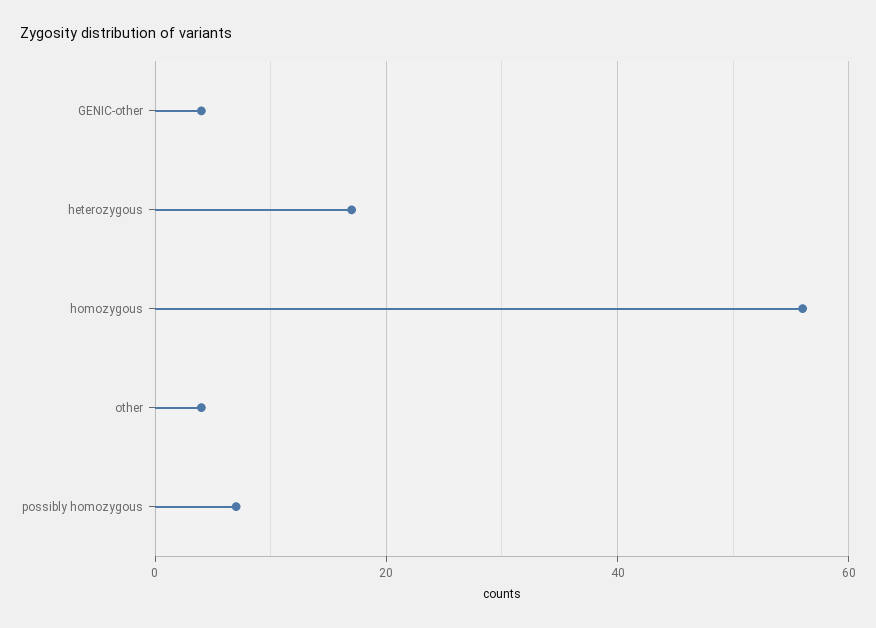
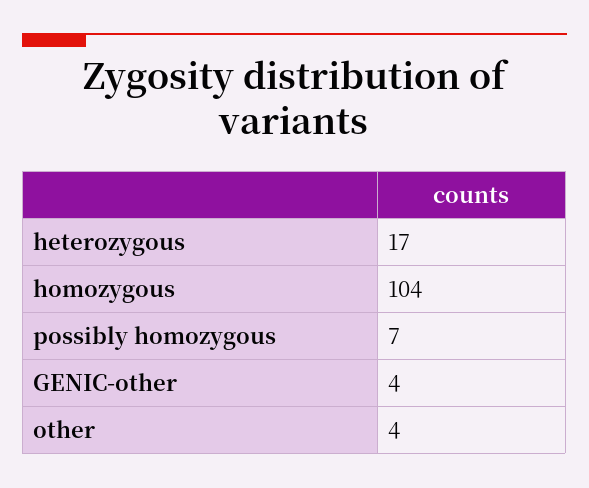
  {
    "GENIC-other": 4,
    "heterozygous": 17,
-   "homozygous": 55,
+   "homozygous": 104,
    "other": 4,
    "possibly homozygous": 7
  }

